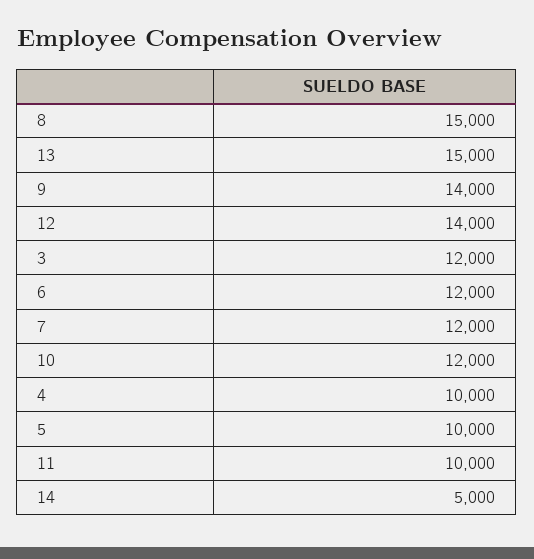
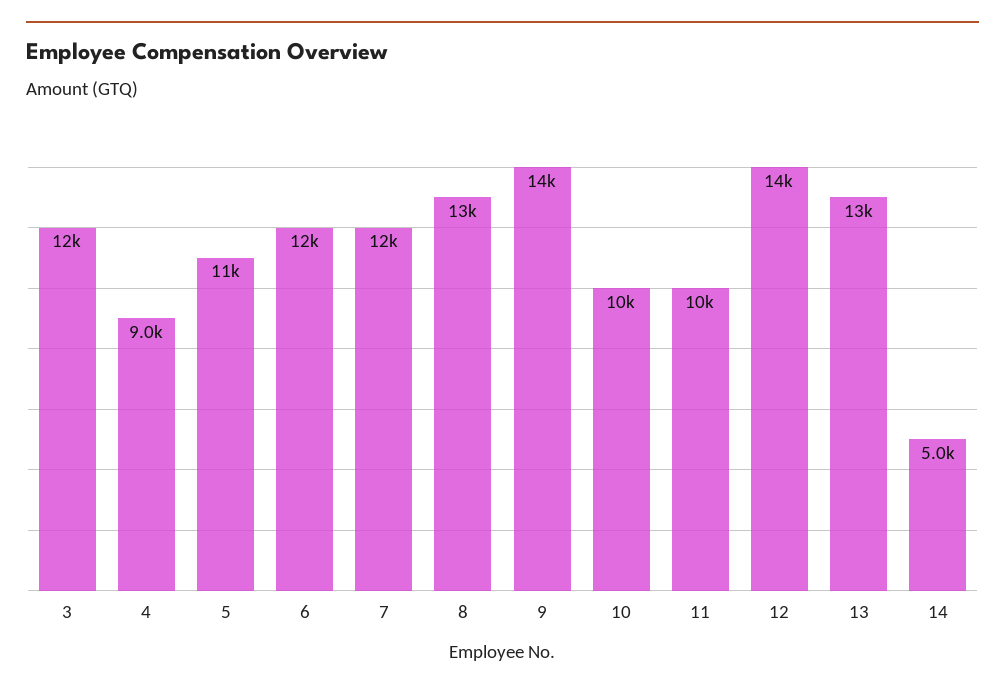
  {
-   "8": 15000,
+   "8": 13000,
-   "13": 15000,
+   "13": 13000,
    "9": 14000,
    "12": 14000,
    "3": 12000,
    "6": 12000,
    "7": 12000,
-   "10": 12000,
+   "10": 10000,
-   "4": 10000,
+   "4": 9000,
-   "5": 10000,
+   "5": 11000,
    "11": 10000,
    "14": 5000
  }

